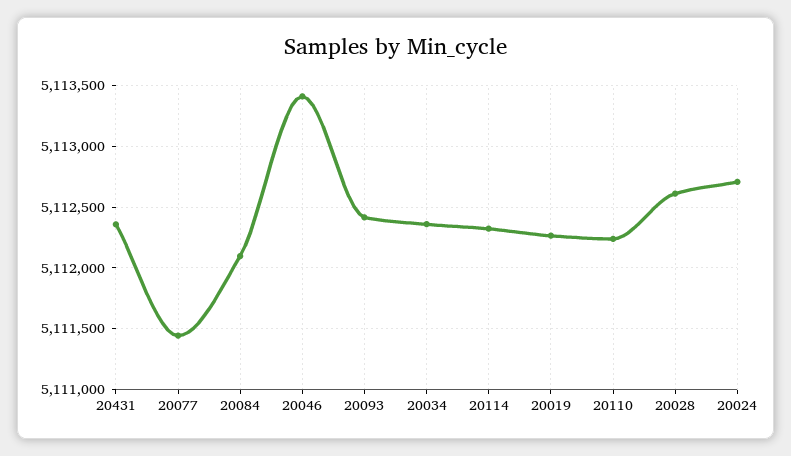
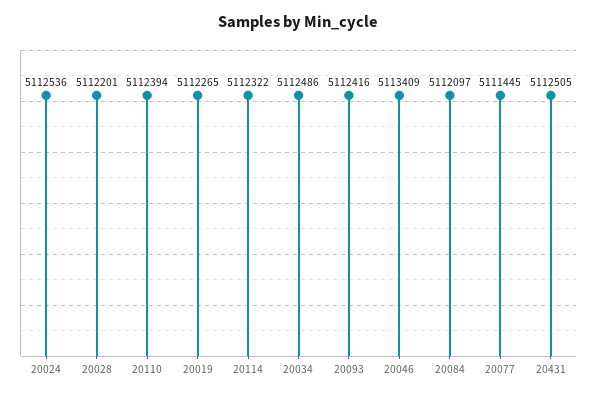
  {
-   "20431": 5112350,
+   "20431": 5112505,
    "20077": 5111445,
    "20084": 5112097,
    "20046": 5113409,
    "20093": 5112416,
-   "20034": 5112350,
+   "20034": 5112486,
    "20114": 5112322,
    "20019": 5112265,
-   "20110": 5112250,
+   "20110": 5112394,
-   "20028": 5112600,
+   "20028": 5112201,
-   "20024": 5112700
+   "20024": 5112536
  }

